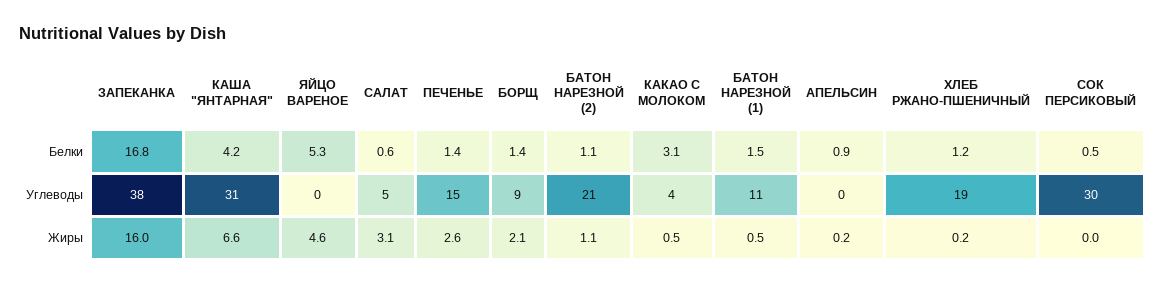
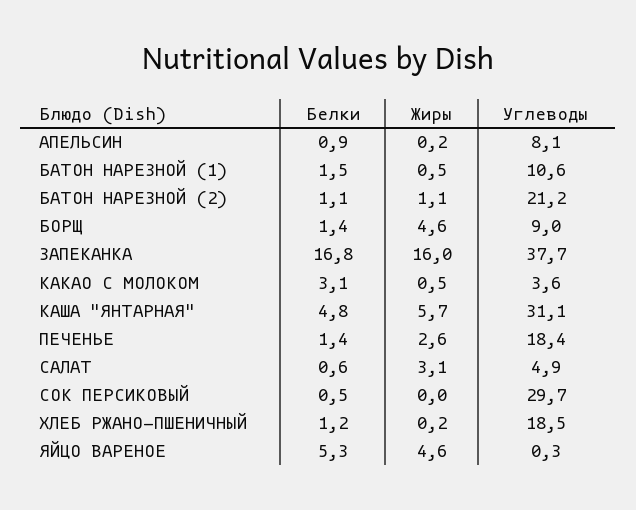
  {
    "ЗАПЕКАНКА": {
      "Белки": 16.8,
      "Углеводы": 37.7,
      "Жиры": 16
    },
    "КАША \"ЯНТАРНАЯ\"": {
-     "Белки": 4.2,
+     "Белки": 4.8,
      "Углеводы": 31.1,
-     "Жиры": 6.6
+     "Жиры": 5.7
    },
    "ЯЙЦО ВАРЕНОЕ": {
      "Белки": 5.3,
      "Углеводы": 0.3,
      "Жиры": 4.6
    },
    "САЛАТ": {
      "Белки": 0.6,
      "Углеводы": 4.9,
      "Жиры": 3.1
    },
    "ПЕЧЕНЬЕ": {
      "Белки": 1.4,
-     "Углеводы": 15,
+     "Углеводы": 18.4,
      "Жиры": 2.6
    },
    "БОРЩ": {
      "Белки": 1.4,
      "Углеводы": 9,
-     "Жиры": 2.1
+     "Жиры": 4.6
    },
    "БАТОН НАРЕЗНОЙ (2)": {
      "Белки": 1.1,
      "Углеводы": 21.2,
      "Жиры": 1.1
    },
    "КАКАО С МОЛОКОМ": {
      "Белки": 3.1,
      "Углеводы": 3.6,
      "Жиры": 0.5
    },
    "БАТОН НАРЕЗНОЙ (1)": {
      "Белки": 1.5,
      "Углеводы": 10.6,
      "Жиры": 0.5
    },
    "АПЕЛЬСИН": {
      "Белки": 0.9,
-     "Углеводы": 0,
+     "Углеводы": 8.1,
      "Жиры": 0.2
    },
    "ХЛЕБ РЖАНО-ПШЕНИЧНЫЙ": {
      "Белки": 1.2,
      "Углеводы": 18.5,
      "Жиры": 0.2
    },
    "СОК ПЕРСИКОВЫЙ": {
      "Белки": 0.5,
      "Углеводы": 29.7,
      "Жиры": 0
    }
  }

